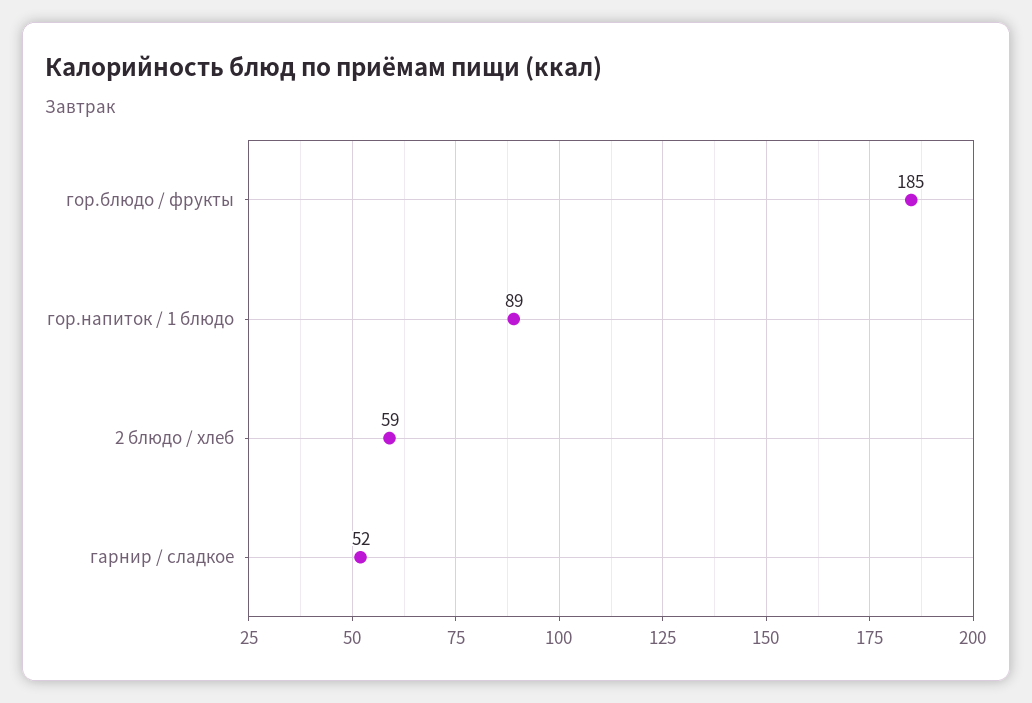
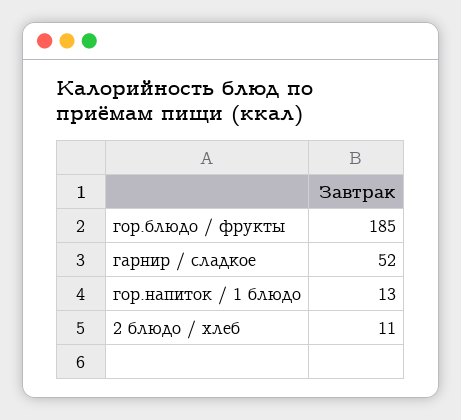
  {
    "гор.блюдо / фрукты": 185,
-   "гор.напиток / 1 блюдо": 89,
+   "гор.напиток / 1 блюдо": 13,
-   "2 блюдо / хлеб": 59,
+   "2 блюдо / хлеб": 11,
    "гарнир / сладкое": 52
  }

